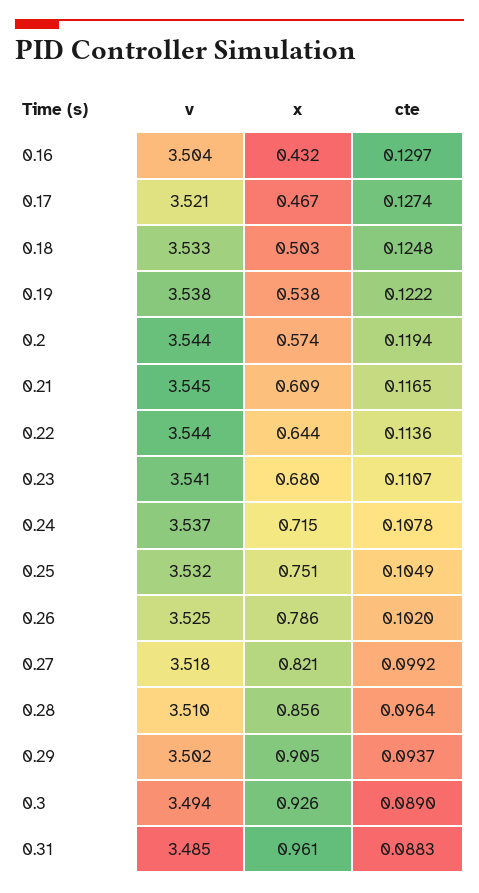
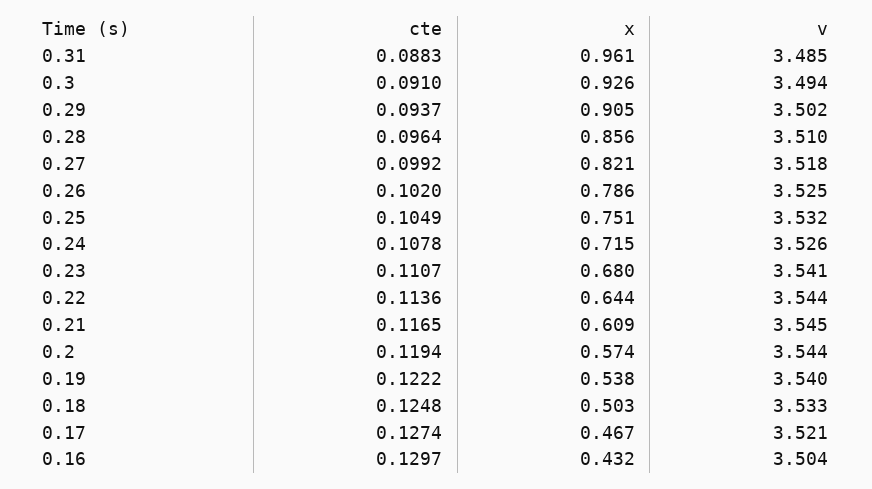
  {
    "v": {
      "0.16": 3.504,
      "0.17": 3.521,
      "0.18": 3.533,
-     "0.19": 3.538,
+     "0.19": 3.54,
      "0.2": 3.544,
      "0.21": 3.545,
      "0.22": 3.544,
      "0.23": 3.541,
-     "0.24": 3.537,
+     "0.24": 3.526,
      "0.25": 3.532,
      "0.26": 3.525,
      "0.27": 3.518,
      "0.28": 3.51,
      "0.29": 3.502,
      "0.3": 3.494,
      "0.31": 3.485
    },
    "x": {
      "0.16": 0.432,
      "0.17": 0.467,
      "0.18": 0.503,
      "0.19": 0.538,
      "0.2": 0.574,
      "0.21": 0.609,
      "0.22": 0.644,
      "0.23": 0.68,
      "0.24": 0.715,
      "0.25": 0.751,
      "0.26": 0.786,
      "0.27": 0.821,
      "0.28": 0.856,
      "0.29": 0.905,
      "0.3": 0.926,
      "0.31": 0.961
    },
    "cte": {
      "0.16": 0.1297,
      "0.17": 0.1274,
      "0.18": 0.1248,
      "0.19": 0.1222,
      "0.2": 0.1194,
      "0.21": 0.1165,
      "0.22": 0.1136,
      "0.23": 0.1107,
      "0.24": 0.1078,
      "0.25": 0.1049,
      "0.26": 0.102,
      "0.27": 0.0992,
      "0.28": 0.0964,
      "0.29": 0.0937,
-     "0.3": 0.089,
+     "0.3": 0.091,
      "0.31": 0.0883
    }
  }

